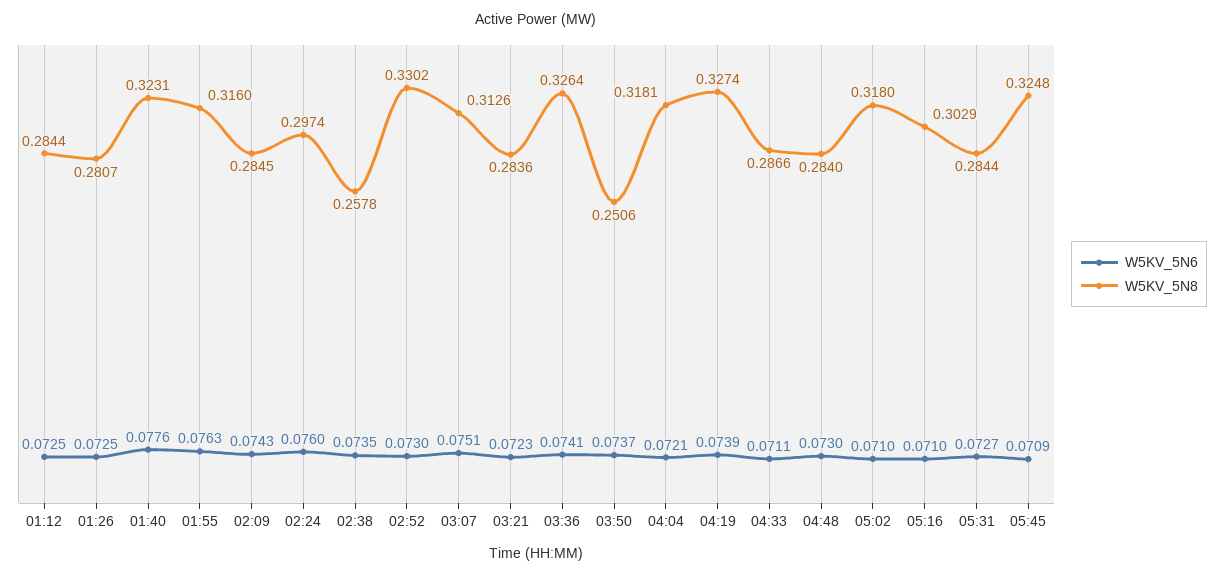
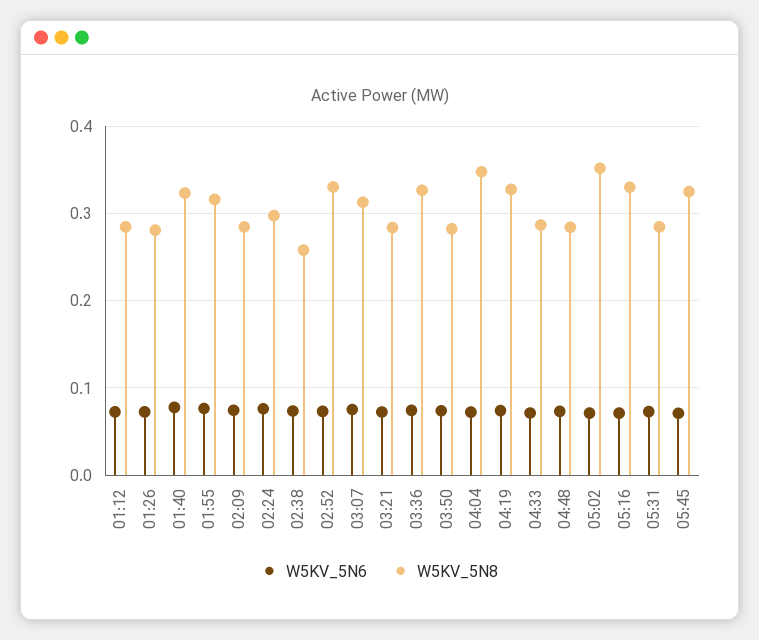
  {
    "W5KV_5N6": {
      "01:12": 0.0725,
      "01:26": 0.0725,
      "01:40": 0.0776,
      "01:55": 0.0763,
      "02:09": 0.0743,
      "02:24": 0.076,
      "02:38": 0.0735,
      "02:52": 0.073,
      "03:07": 0.0751,
      "03:21": 0.0723,
      "03:36": 0.0741,
      "03:50": 0.0737,
      "04:04": 0.0721,
      "04:19": 0.0739,
      "04:33": 0.0711,
      "04:48": 0.073,
      "05:02": 0.071,
      "05:16": 0.071,
      "05:31": 0.0727,
      "05:45": 0.0709
    },
    "W5KV_5N8": {
      "01:12": 0.2844,
      "01:26": 0.2807,
      "01:40": 0.3231,
      "01:55": 0.316,
      "02:09": 0.2845,
      "02:24": 0.2974,
      "02:38": 0.2578,
      "02:52": 0.3302,
      "03:07": 0.3126,
      "03:21": 0.2836,
      "03:36": 0.3264,
-     "03:50": 0.2506,
+     "03:50": 0.28,
-     "04:04": 0.3181,
+     "04:04": 0.35,
      "04:19": 0.3274,
      "04:33": 0.2866,
      "04:48": 0.284,
-     "05:02": 0.318,
+     "05:02": 0.35,
-     "05:16": 0.3029,
+     "05:16": 0.33,
      "05:31": 0.2844,
      "05:45": 0.3248
    }
  }

